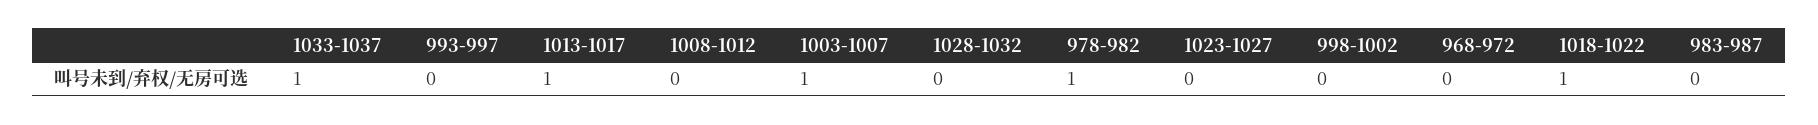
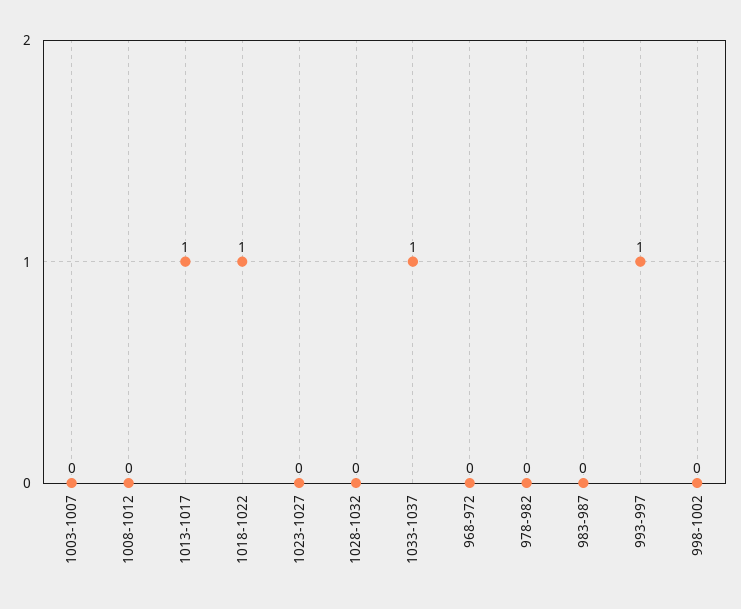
  {
    "1033-1037": 1,
-   "993-997": 0,
+   "993-997": 1,
    "1013-1017": 1,
    "1008-1012": 0,
-   "1003-1007": 1,
+   "1003-1007": 0,
    "1028-1032": 0,
-   "978-982": 1,
+   "978-982": 0,
    "1023-1027": 0,
    "998-1002": 0,
    "968-972": 0,
    "1018-1022": 1,
    "983-987": 0
  }

